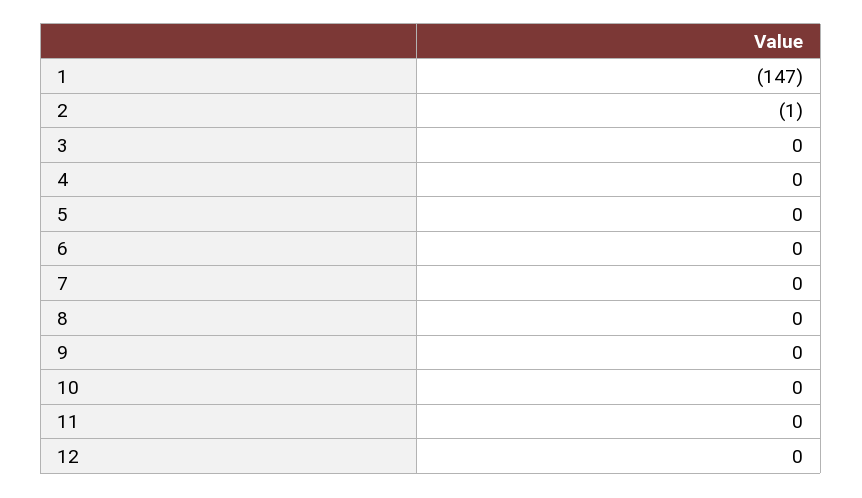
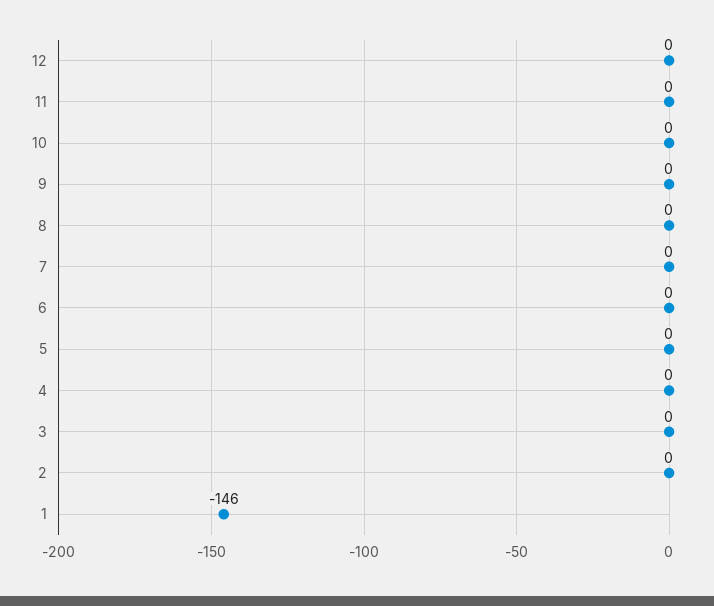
  {
-   "1": -147,
+   "1": -146,
-   "2": -1,
+   "2": 0,
    "3": 0,
    "4": 0,
    "5": 0,
    "6": 0,
    "7": 0,
    "8": 0,
    "9": 0,
    "10": 0,
    "11": 0,
    "12": 0
  }

